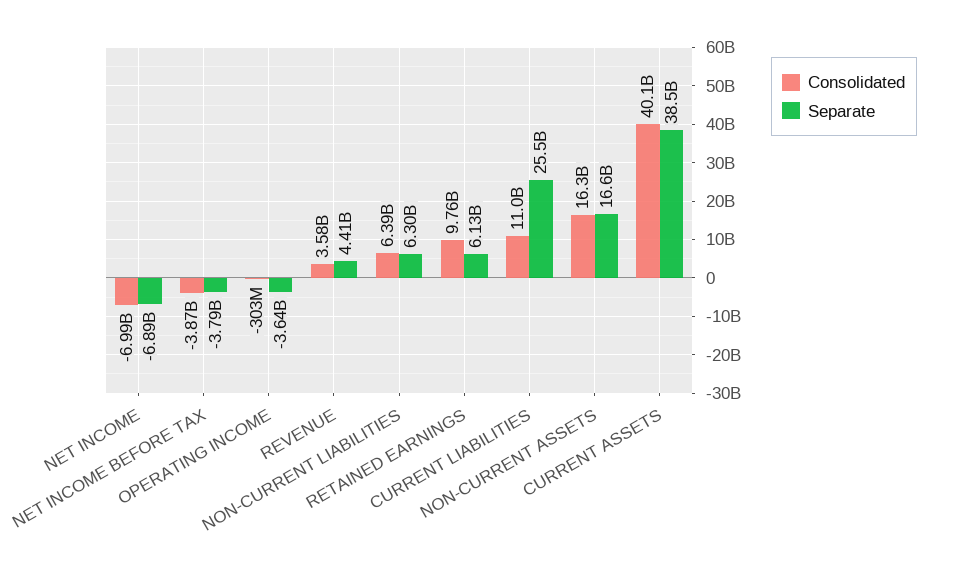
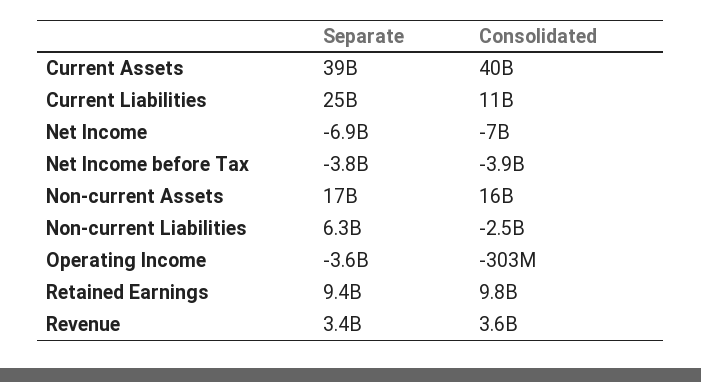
  {
    "Consolidated": {
      "NET INCOME": -6990000000,
      "NET INCOME BEFORE TAX": -3870000000,
      "OPERATING INCOME": -303000000,
      "REVENUE": 3580000000,
-     "NON-CURRENT LIABILITIES": 6390000000,
+     "NON-CURRENT LIABILITIES": -2500000000,
      "RETAINED EARNINGS": 9760000000,
      "CURRENT LIABILITIES": 11000000000,
      "NON-CURRENT ASSETS": 16300000000,
      "CURRENT ASSETS": 40100000000
    },
    "Separate": {
      "NET INCOME": -6890000000,
      "NET INCOME BEFORE TAX": -3790000000,
      "OPERATING INCOME": -3640000000,
-     "REVENUE": 4410000000,
+     "REVENUE": 3400000000,
      "NON-CURRENT LIABILITIES": 6300000000,
-     "RETAINED EARNINGS": 6130000000,
+     "RETAINED EARNINGS": 9400000000,
      "CURRENT LIABILITIES": 25500000000,
      "NON-CURRENT ASSETS": 16600000000,
      "CURRENT ASSETS": 38500000000
    }
  }

